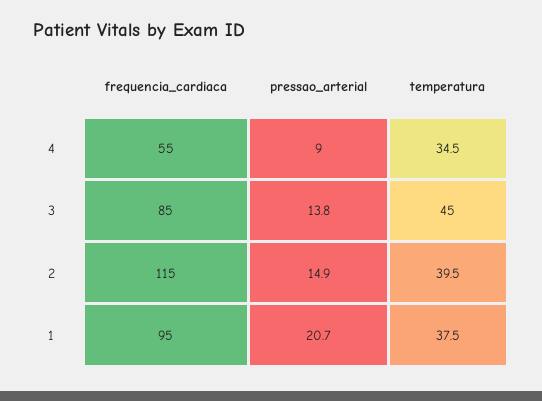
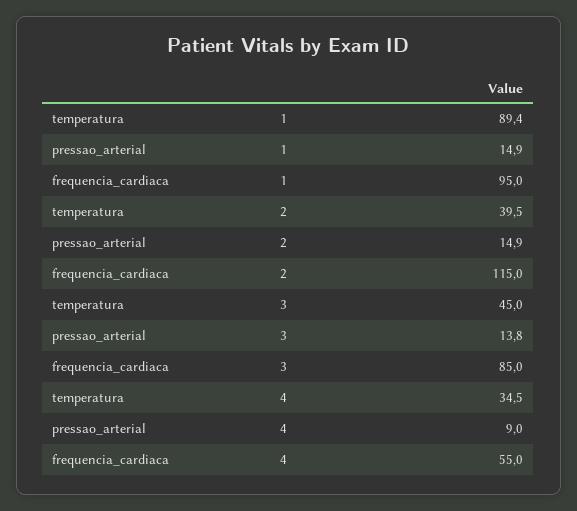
  {
    "frequencia_cardiaca": {
      "4": 55,
      "3": 85,
      "2": 115,
      "1": 95
    },
    "pressao_arterial": {
      "4": 9,
      "3": 13.8,
      "2": 14.9,
-     "1": 20.7
+     "1": 14.9
    },
    "temperatura": {
      "4": 34.5,
      "3": 45,
      "2": 39.5,
-     "1": 37.5
+     "1": 89.4
    }
  }

